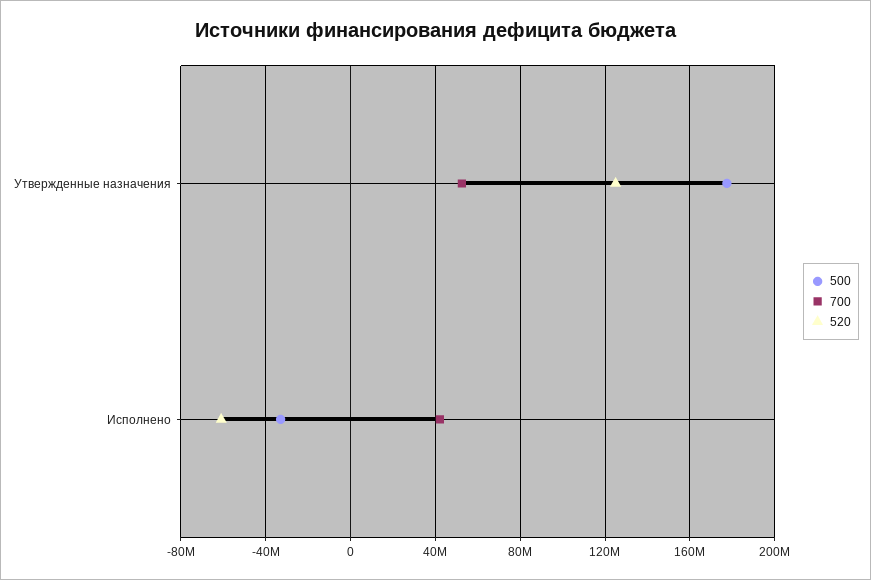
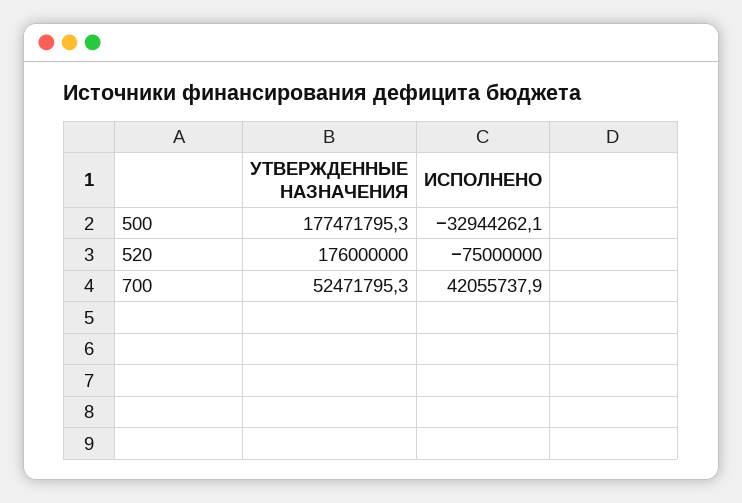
  {
    "500": {
      "Утвержденные назначения": 177471795.3,
      "Исполнено": -32944262.1
    },
    "700": {
      "Утвержденные назначения": 52471795.3,
      "Исполнено": 42055737.9
    },
    "520": {
-     "Утвержденные назначения": 125000000,
+     "Утвержденные назначения": 176000000,
-     "Исполнено": -60000000
+     "Исполнено": -75000000
    }
  }

